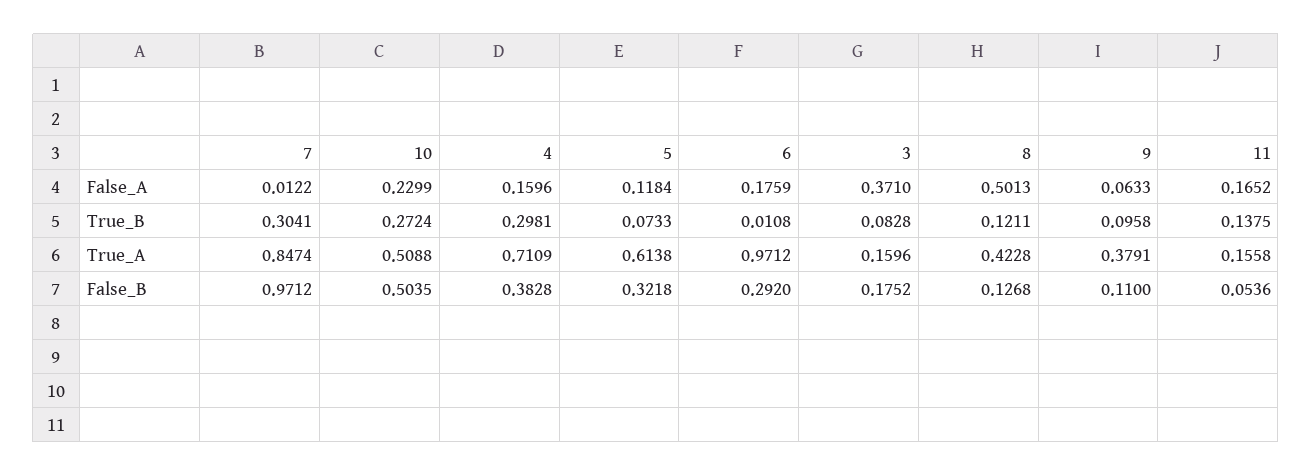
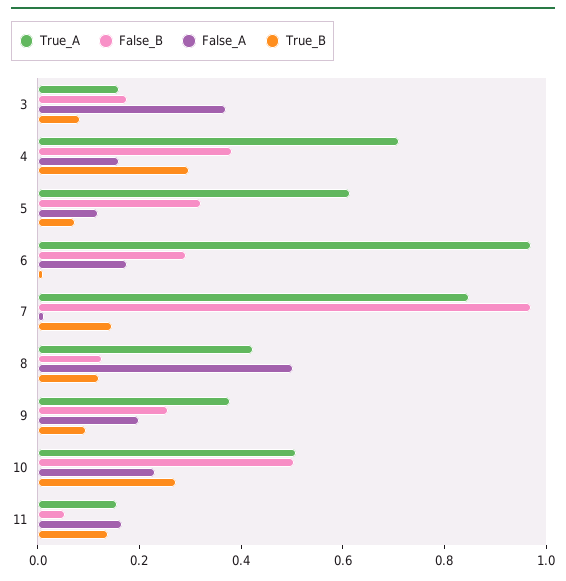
  {
    "False_A": {
      "7": 0.0122,
      "10": 0.2299,
      "4": 0.1596,
      "5": 0.1184,
      "6": 0.1759,
      "3": 0.371,
      "8": 0.5013,
-     "9": 0.0633,
+     "9": 0.2,
      "11": 0.1652
    },
    "True_B": {
-     "7": 0.3041,
+     "7": 0.15,
      "10": 0.2724,
      "4": 0.2981,
      "5": 0.0733,
      "6": 0.0108,
      "3": 0.0828,
      "8": 0.1211,
      "9": 0.0958,
      "11": 0.1375
    },
    "True_A": {
      "7": 0.8474,
      "10": 0.5088,
      "4": 0.7109,
      "5": 0.6138,
      "6": 0.9712,
      "3": 0.1596,
      "8": 0.4228,
      "9": 0.3791,
      "11": 0.1558
    },
    "False_B": {
      "7": 0.9712,
      "10": 0.5035,
      "4": 0.3828,
      "5": 0.3218,
      "6": 0.292,
      "3": 0.1752,
      "8": 0.1268,
-     "9": 0.11,
+     "9": 0.25,
      "11": 0.0536
    }
  }

